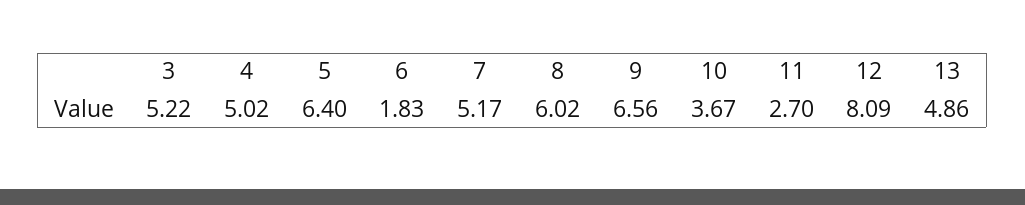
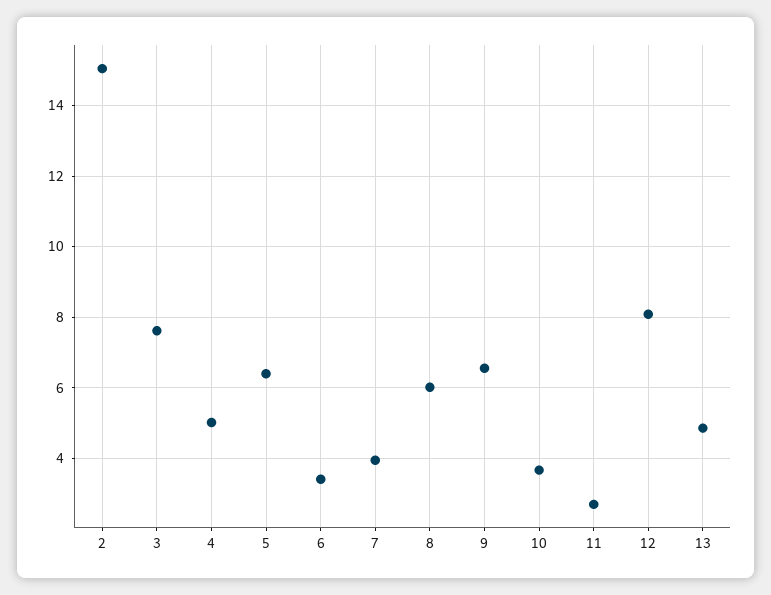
  {
-   "3": 5.22,
+   "3": 7.6,
    "4": 5.02,
    "5": 6.4,
-   "6": 1.83,
+   "6": 3.4,
-   "7": 5.17,
+   "7": 4,
    "8": 6.02,
    "9": 6.56,
    "10": 3.67,
    "11": 2.7,
    "12": 8.09,
-   "13": 4.86
+   "13": 4.86,
+   "2": 15
  }

